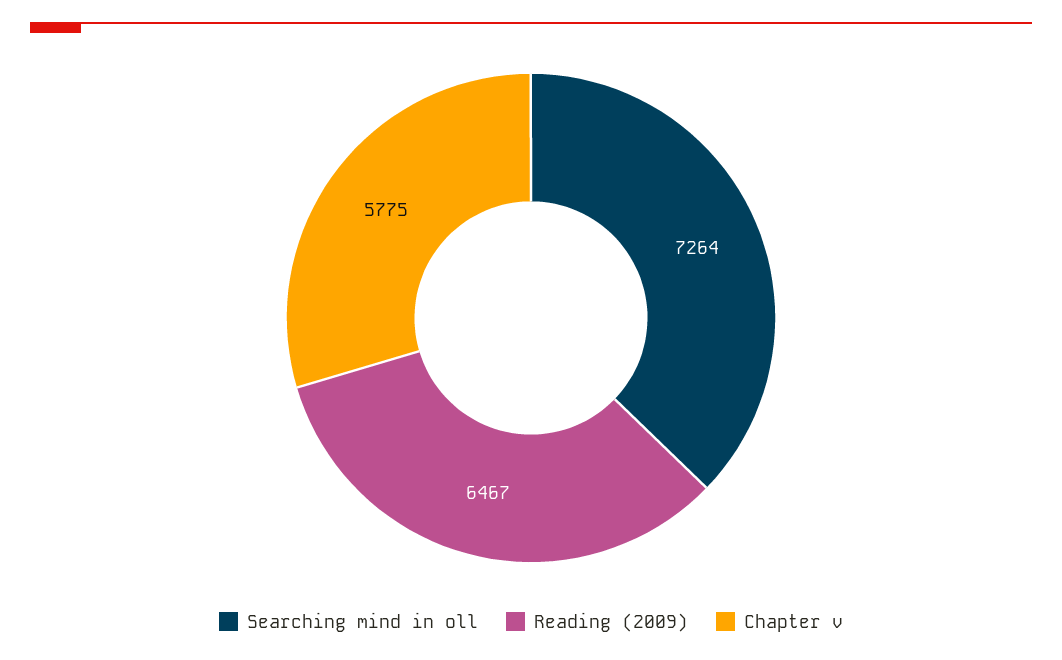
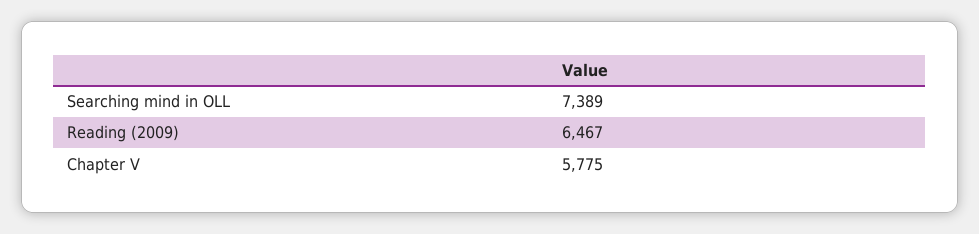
  {
-   "Searching mind in oll": 7264,
+   "Searching mind in oll": 7389,
    "Reading (2009)": 6467,
    "Chapter v": 5775
  }

